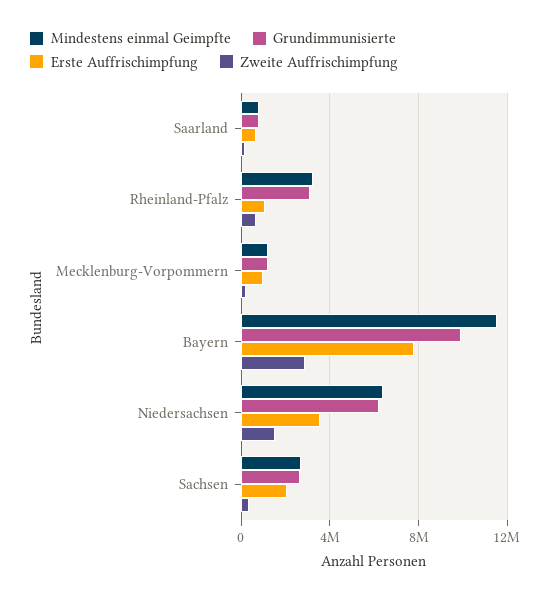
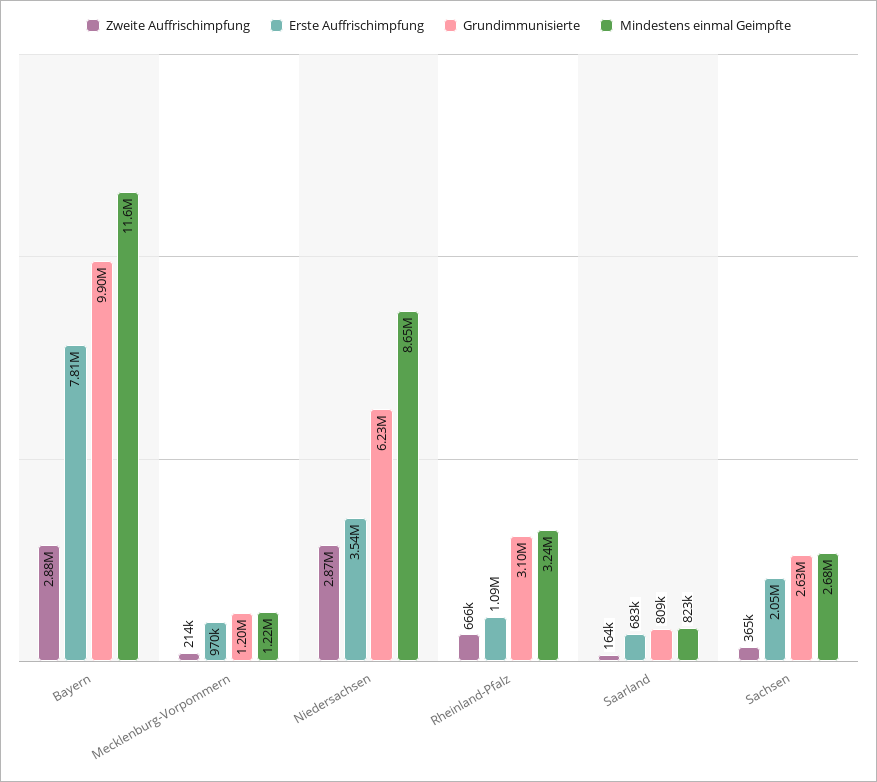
  {
    "Mindestens einmal Geimpfte": {
      "Saarland": 823000,
      "Rheinland-Pfalz": 3240000,
      "Mecklenburg-Vorpommern": 1220000,
      "Bayern": 11600000,
-     "Niedersachsen": 6500000,
+     "Niedersachsen": 8650000,
      "Sachsen": 2680000
    },
    "Grundimmunisierte": {
      "Saarland": 809000,
      "Rheinland-Pfalz": 3100000,
      "Mecklenburg-Vorpommern": 1200000,
      "Bayern": 9900000,
      "Niedersachsen": 6230000,
      "Sachsen": 2630000
    },
    "Erste Auffrischimpfung": {
      "Saarland": 683000,
      "Rheinland-Pfalz": 1090000,
      "Mecklenburg-Vorpommern": 970000,
      "Bayern": 7810000,
      "Niedersachsen": 3540000,
      "Sachsen": 2050000
    },
    "Zweite Auffrischimpfung": {
      "Saarland": 164000,
      "Rheinland-Pfalz": 666000,
      "Mecklenburg-Vorpommern": 214000,
      "Bayern": 2880000,
-     "Niedersachsen": 1500000,
+     "Niedersachsen": 2870000,
      "Sachsen": 365000
    }
  }

